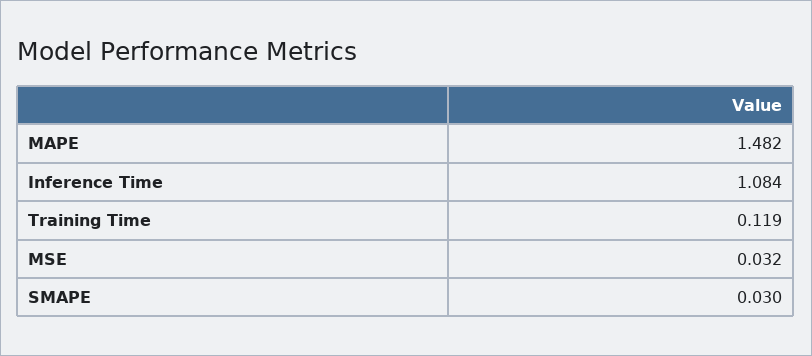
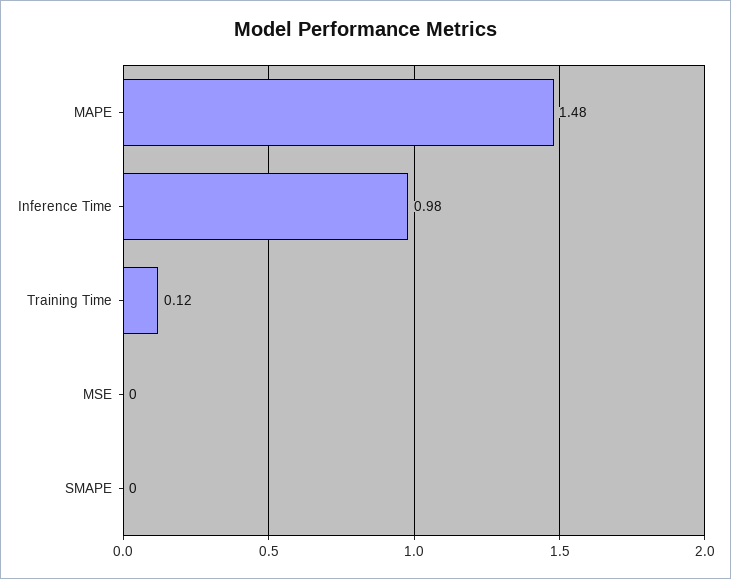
  {
    "MAPE": 1.482,
-   "Inference Time": 1.084,
+   "Inference Time": 0.98,
    "Training Time": 0.119,
-   "MSE": 0.032,
+   "MSE": 0,
-   "SMAPE": 0.03
+   "SMAPE": 0
  }

